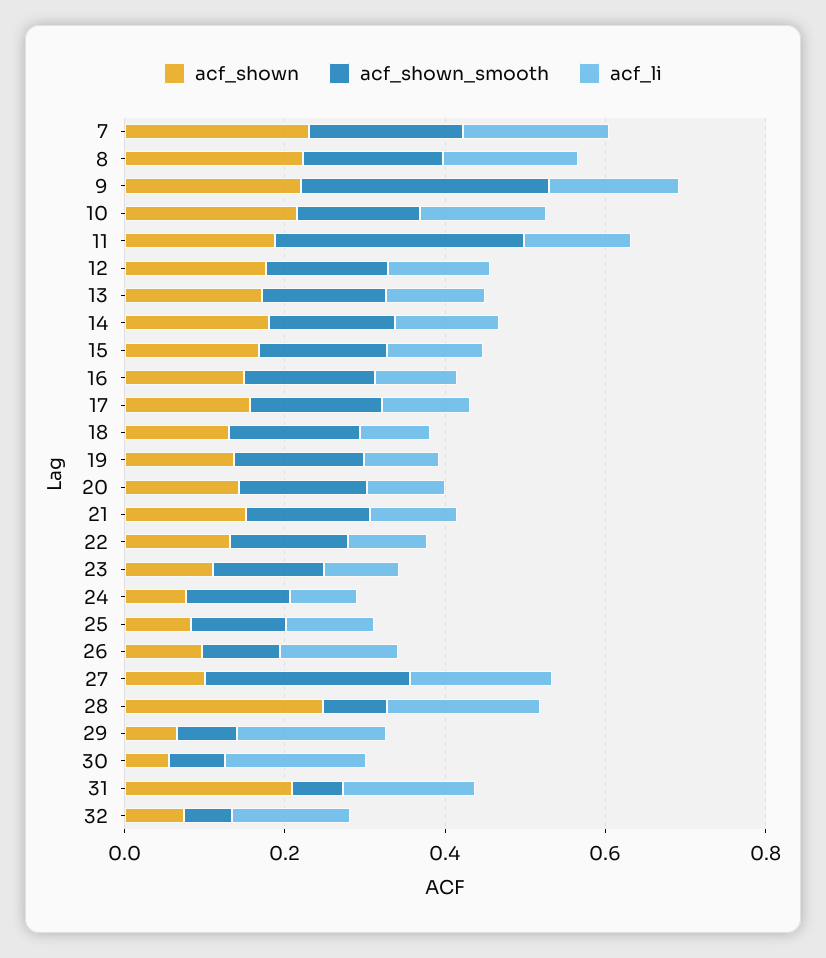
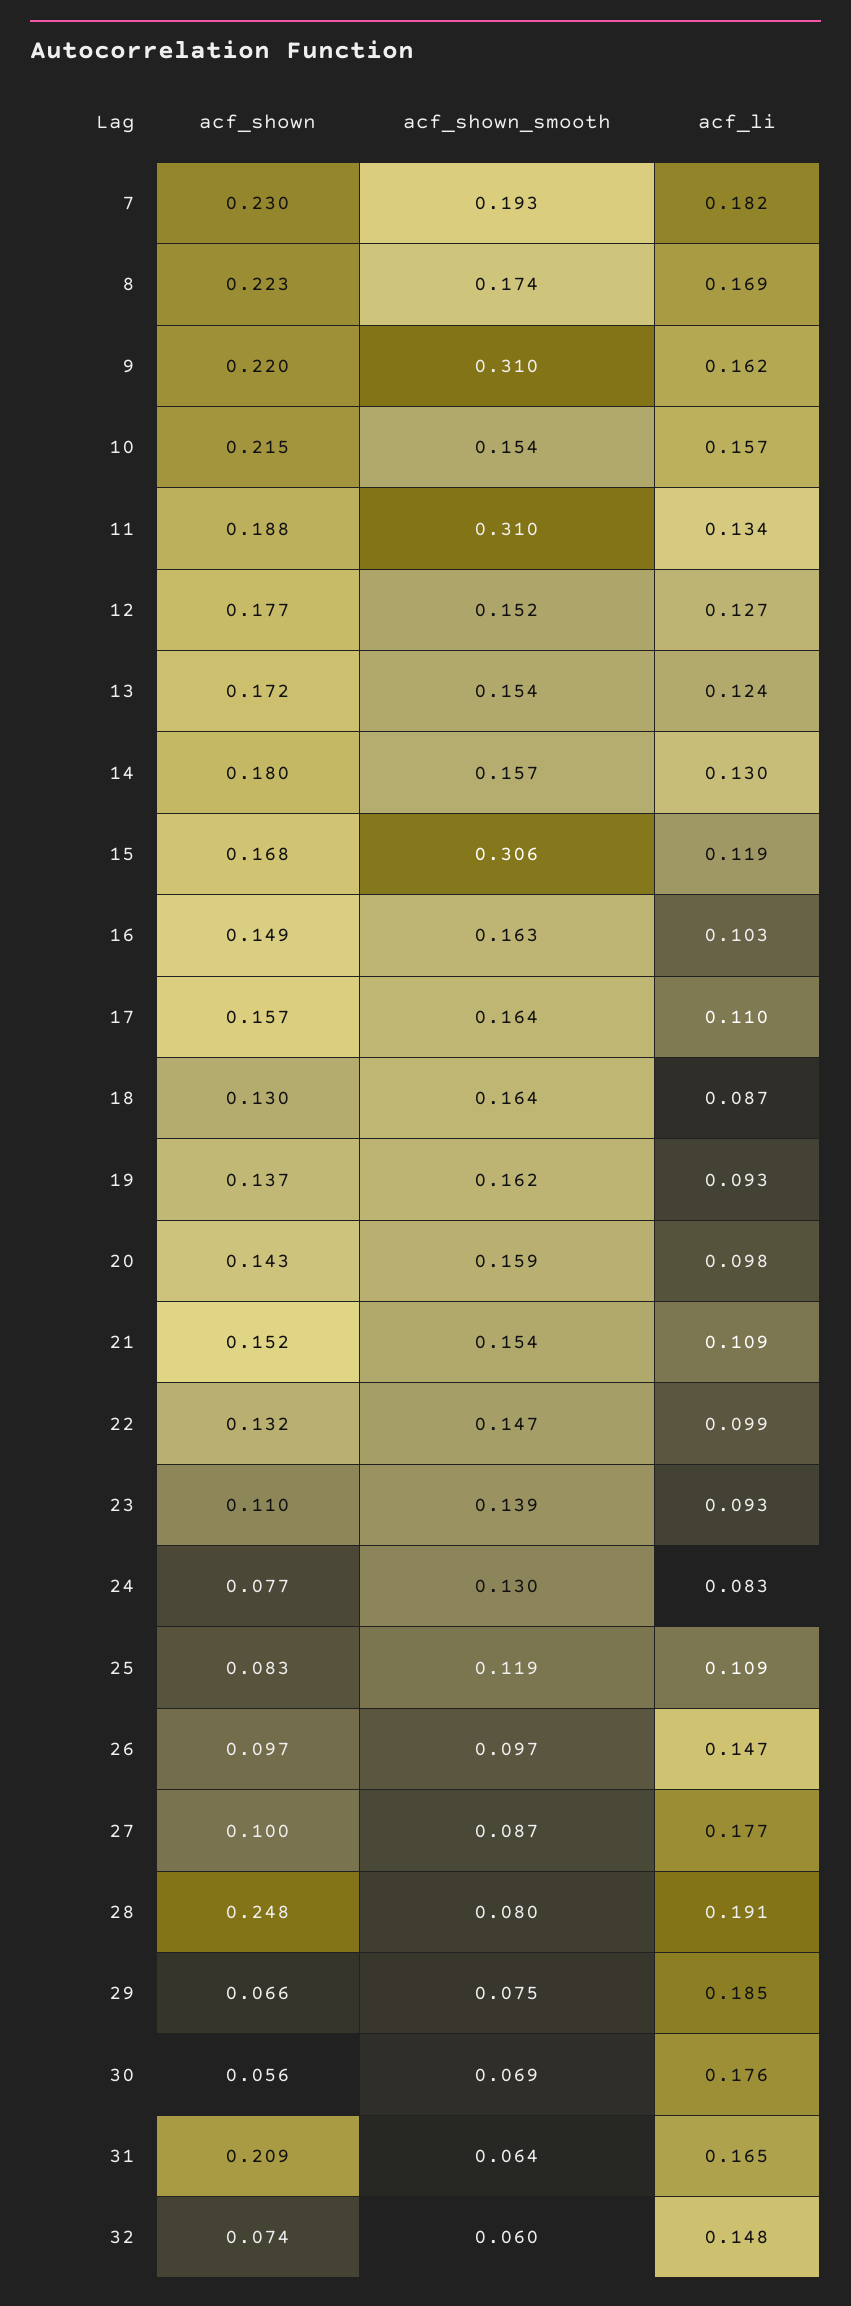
  {
    "acf_shown": {
      "7": 0.23,
      "8": 0.223,
      "9": 0.22,
      "10": 0.215,
      "11": 0.188,
      "12": 0.177,
      "13": 0.172,
      "14": 0.18,
      "15": 0.168,
      "16": 0.149,
      "17": 0.157,
      "18": 0.13,
      "19": 0.137,
      "20": 0.143,
      "21": 0.152,
      "22": 0.132,
      "23": 0.11,
      "24": 0.077,
      "25": 0.083,
      "26": 0.097,
      "27": 0.1,
      "28": 0.248,
      "29": 0.066,
      "30": 0.056,
      "31": 0.209,
      "32": 0.074
    },
    "acf_shown_smooth": {
      "7": 0.193,
      "8": 0.174,
      "9": 0.31,
      "10": 0.154,
      "11": 0.31,
      "12": 0.152,
      "13": 0.154,
      "14": 0.157,
-     "15": 0.15,
+     "15": 0.306,
      "16": 0.163,
      "17": 0.164,
      "18": 0.164,
      "19": 0.162,
      "20": 0.159,
      "21": 0.154,
      "22": 0.147,
      "23": 0.139,
      "24": 0.13,
      "25": 0.119,
      "26": 0.097,
-     "27": 0.25,
+     "27": 0.087,
      "28": 0.08,
      "29": 0.075,
      "30": 0.069,
      "31": 0.064,
      "32": 0.06
    },
    "acf_li": {
      "7": 0.182,
      "8": 0.169,
      "9": 0.162,
      "10": 0.157,
      "11": 0.134,
      "12": 0.127,
      "13": 0.124,
      "14": 0.13,
      "15": 0.119,
      "16": 0.103,
      "17": 0.11,
      "18": 0.087,
      "19": 0.093,
      "20": 0.098,
      "21": 0.109,
      "22": 0.099,
      "23": 0.093,
      "24": 0.083,
      "25": 0.109,
      "26": 0.147,
      "27": 0.177,
      "28": 0.191,
      "29": 0.185,
      "30": 0.176,
      "31": 0.165,
      "32": 0.148
    }
  }

